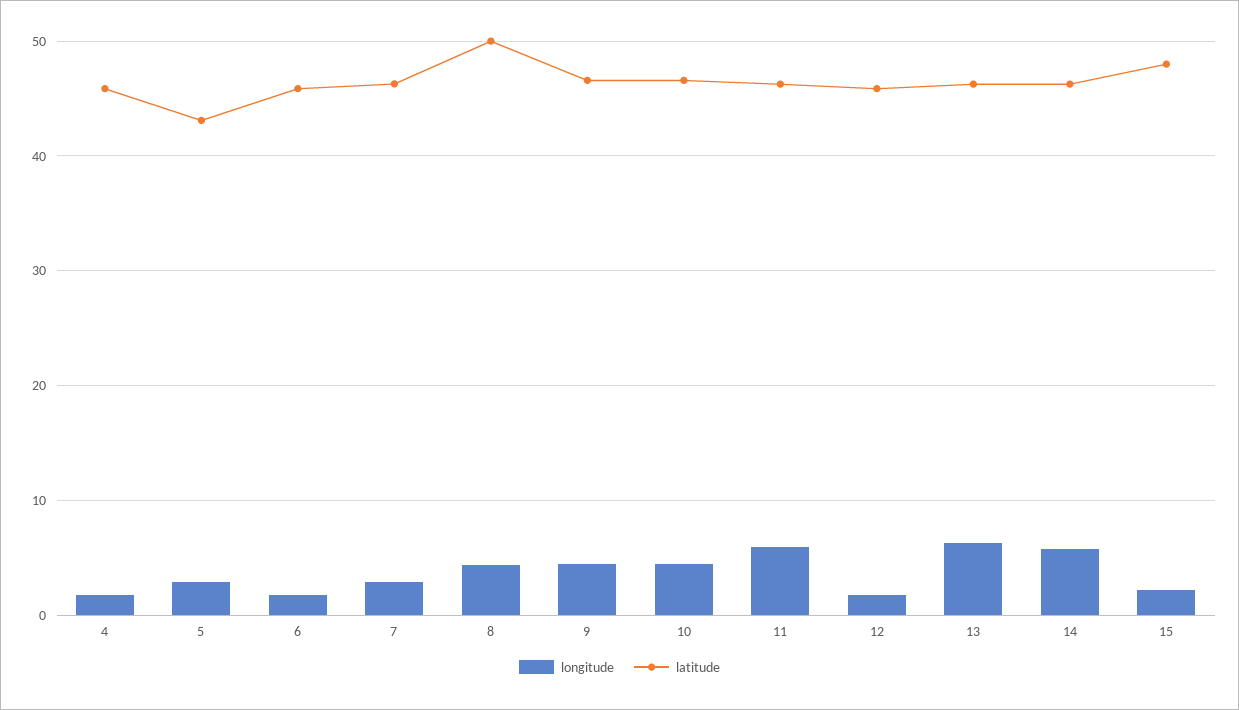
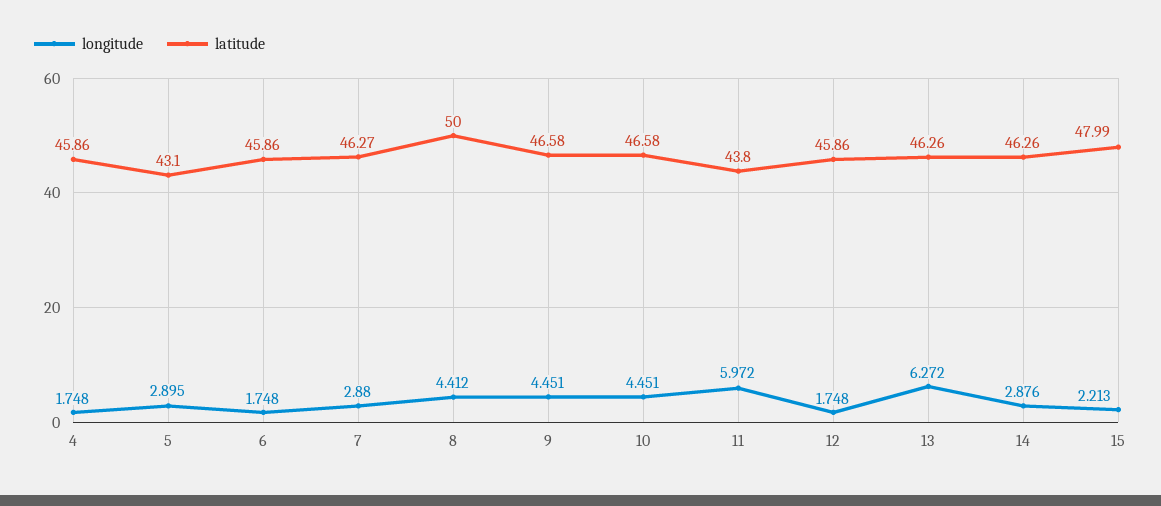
  {
    "longitude": {
      "4": 1.748,
      "5": 2.895,
      "6": 1.748,
      "7": 2.88,
      "8": 4.412,
      "9": 4.451,
      "10": 4.451,
      "11": 5.972,
      "12": 1.748,
      "13": 6.272,
-     "14": 6,
+     "14": 2.876,
      "15": 2.213
    },
    "latitude": {
      "4": 45.86,
      "5": 43.1,
      "6": 45.86,
      "7": 46.27,
      "8": 50,
      "9": 46.58,
      "10": 46.58,
-     "11": 46,
+     "11": 43.8,
      "12": 45.86,
      "13": 46.26,
      "14": 46.26,
      "15": 47.99
    }
  }

